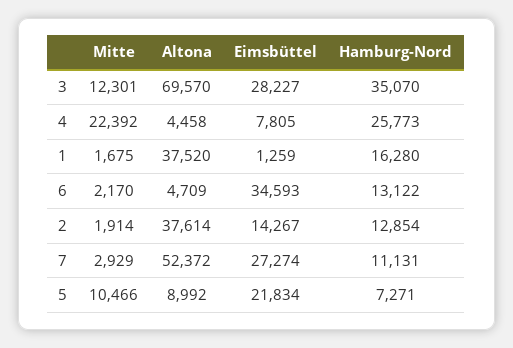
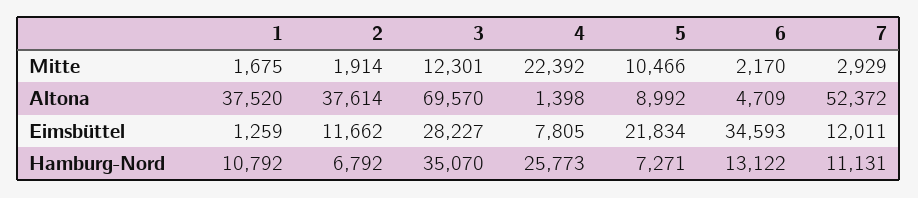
  {
    "Mitte": {
      "3": 12301,
      "4": 22392,
      "1": 1675,
      "6": 2170,
      "2": 1914,
      "7": 2929,
      "5": 10466
    },
    "Altona": {
      "3": 69570,
-     "4": 4458,
+     "4": 1398,
      "1": 37520,
      "6": 4709,
      "2": 37614,
      "7": 52372,
      "5": 8992
    },
    "Eimsbüttel": {
      "3": 28227,
      "4": 7805,
      "1": 1259,
      "6": 34593,
-     "2": 14267,
+     "2": 11662,
-     "7": 27274,
+     "7": 12011,
      "5": 21834
    },
    "Hamburg-Nord": {
      "3": 35070,
      "4": 25773,
-     "1": 16280,
+     "1": 10792,
      "6": 13122,
-     "2": 12854,
+     "2": 6792,
      "7": 11131,
      "5": 7271
    }
  }

